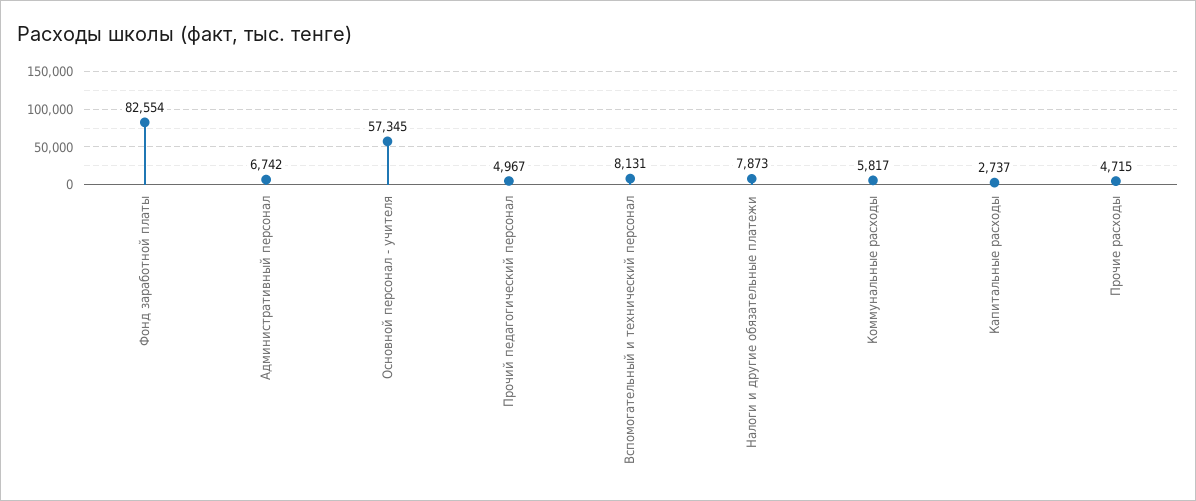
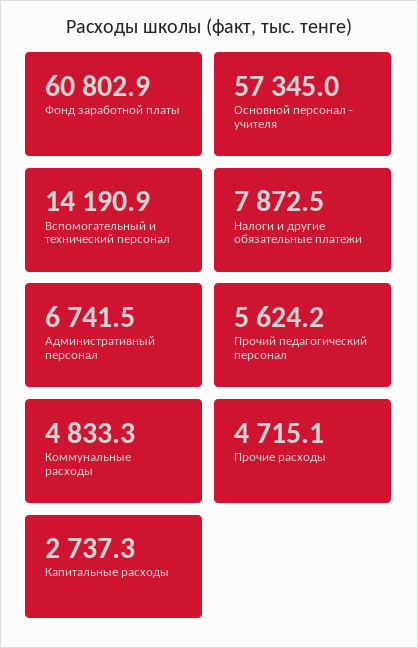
  {
-   "Фонд заработной платы": 82554,
+   "Фонд заработной платы": 60802.9,
    "Административный персонал": 6741.5,
    "Основной персонал - учителя": 57345,
-   "Прочий педагогический персонал": 4967,
+   "Прочий педагогический персонал": 5624.2,
-   "Вспомогательный и технический персонал": 8131,
+   "Вспомогательный и технический персонал": 14190.9,
    "Налоги и другие обязательные платежи": 7872.5,
-   "Коммунальные расходы": 5817,
+   "Коммунальные расходы": 4833.3,
    "Капитальные расходы": 2737.3,
    "Прочие расходы": 4715.1
  }

